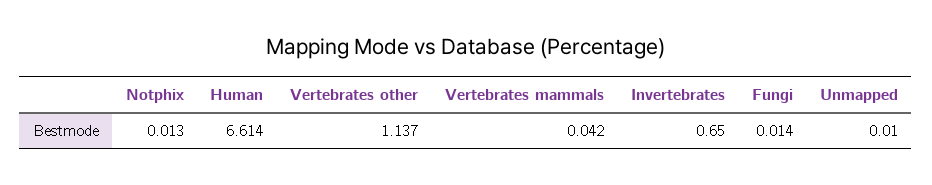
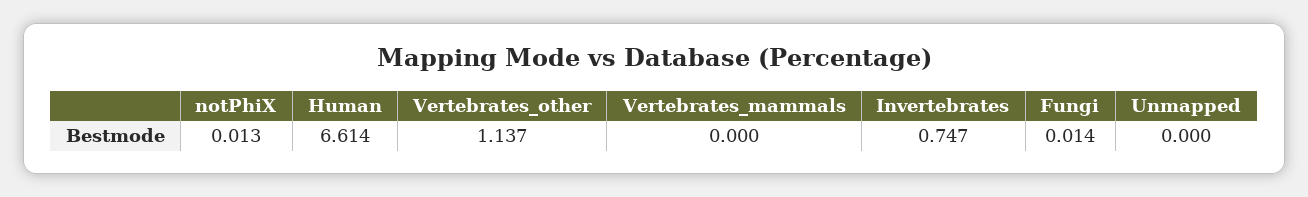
  {
    "Notphix": 0.013,
    "Human": 6.614,
    "Vertebrates other": 1.137,
-   "Vertebrates mammals": 0.042,
+   "Vertebrates mammals": 0,
-   "Invertebrates": 0.65,
+   "Invertebrates": 0.747,
    "Fungi": 0.014,
-   "Unmapped": 0.01
+   "Unmapped": 0
  }

